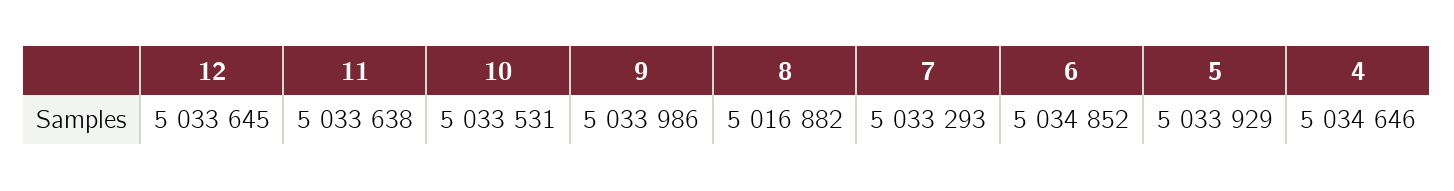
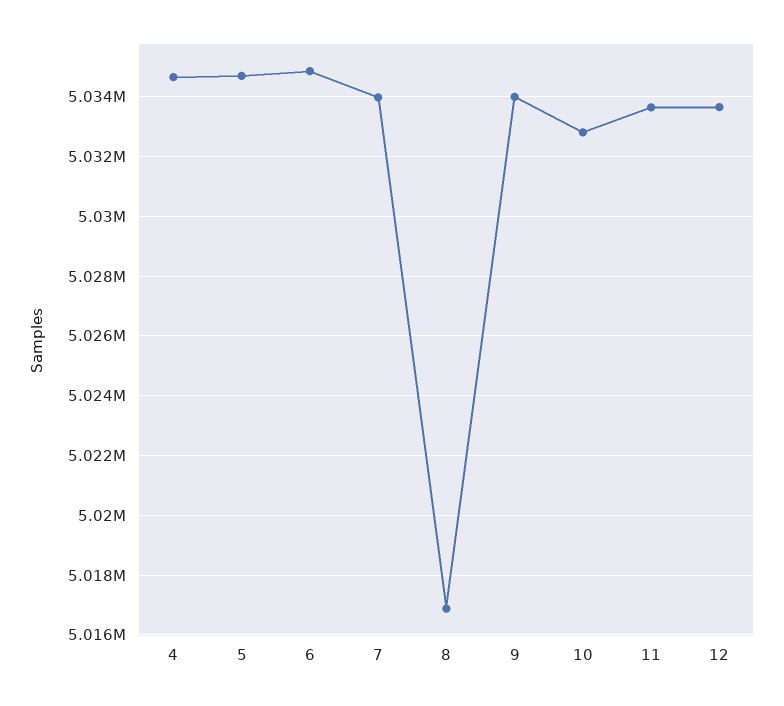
  {
    "12": 5033645,
    "11": 5033638,
-   "10": 5033531,
+   "10": 5032750,
    "9": 5033986,
    "8": 5016882,
-   "7": 5033293,
+   "7": 5034000,
    "6": 5034852,
-   "5": 5033929,
+   "5": 5034750,
    "4": 5034646
  }

